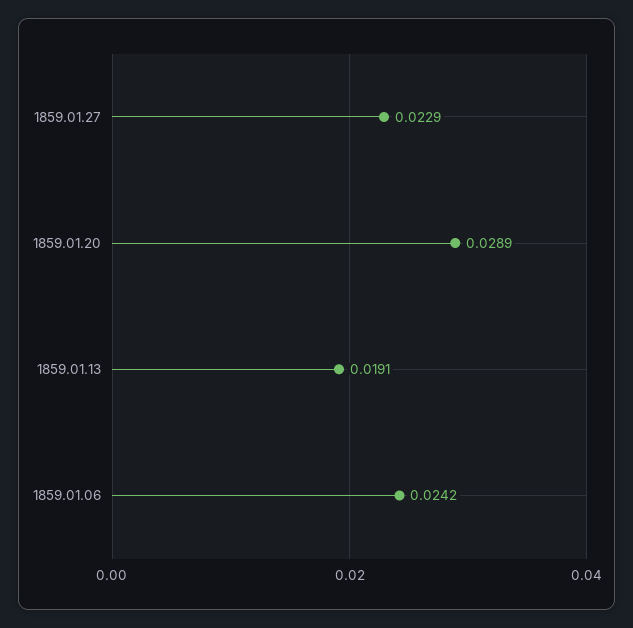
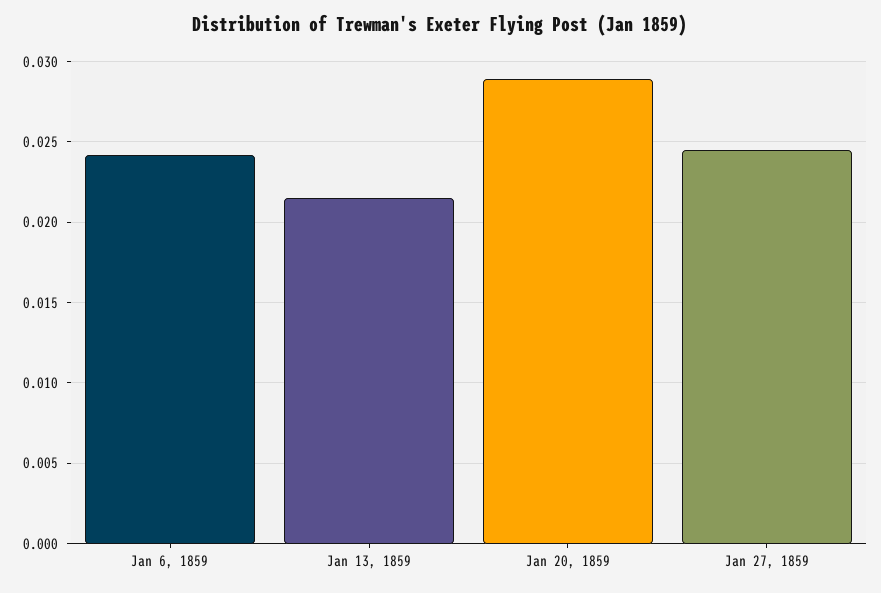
  {
-   "1859.01.27": 0.0229,
+   "1859.01.27": 0.0245,
    "1859.01.20": 0.0289,
-   "1859.01.13": 0.0191,
+   "1859.01.13": 0.0215,
    "1859.01.06": 0.0242
  }

